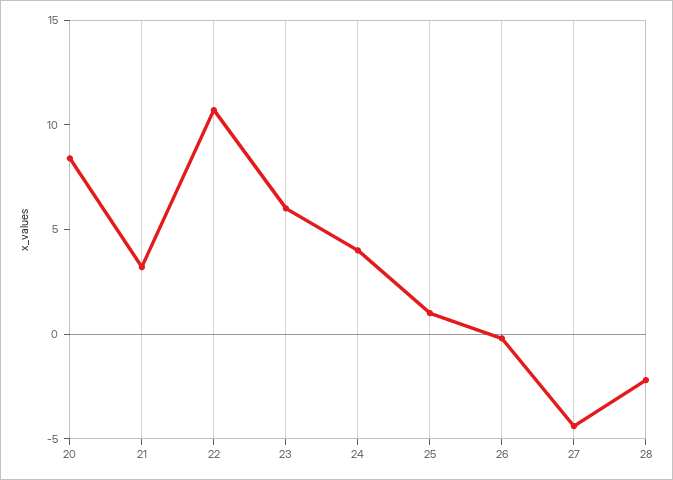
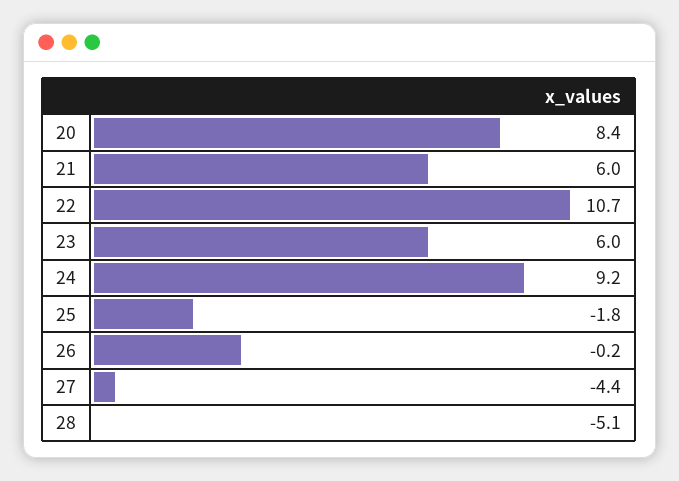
  {
    "20": 8.4,
-   "21": 3,
+   "21": 6,
    "22": 10.7,
    "23": 6,
-   "24": 4,
+   "24": 9.2,
-   "25": 1,
+   "25": -1.8,
    "26": -0.2,
    "27": -4.4,
-   "28": -2
+   "28": -5.1
  }

